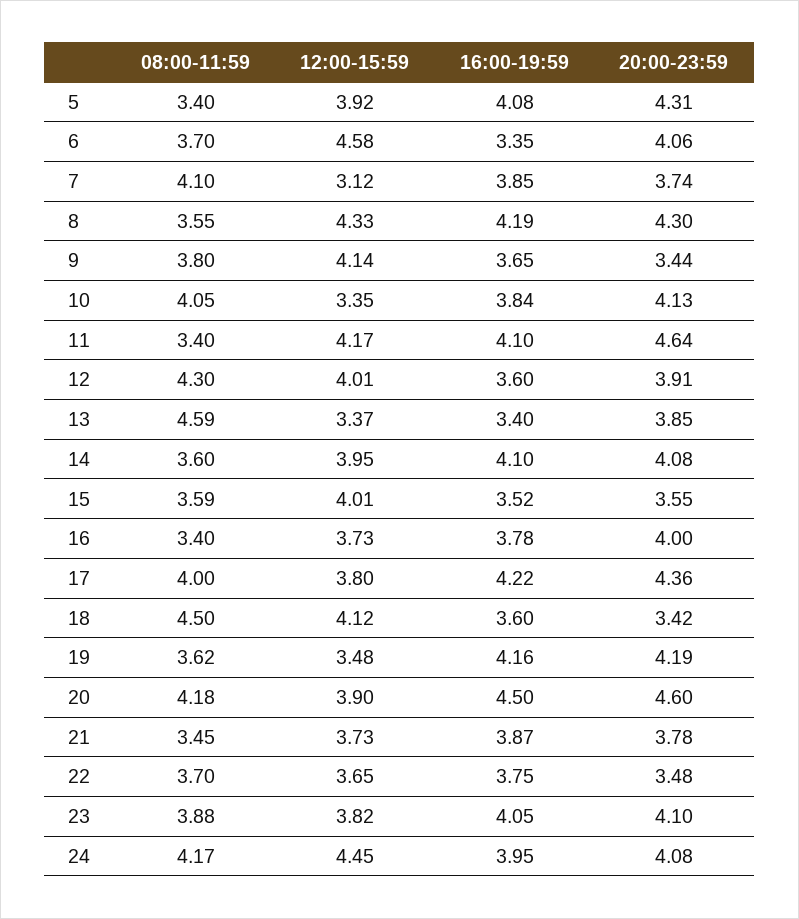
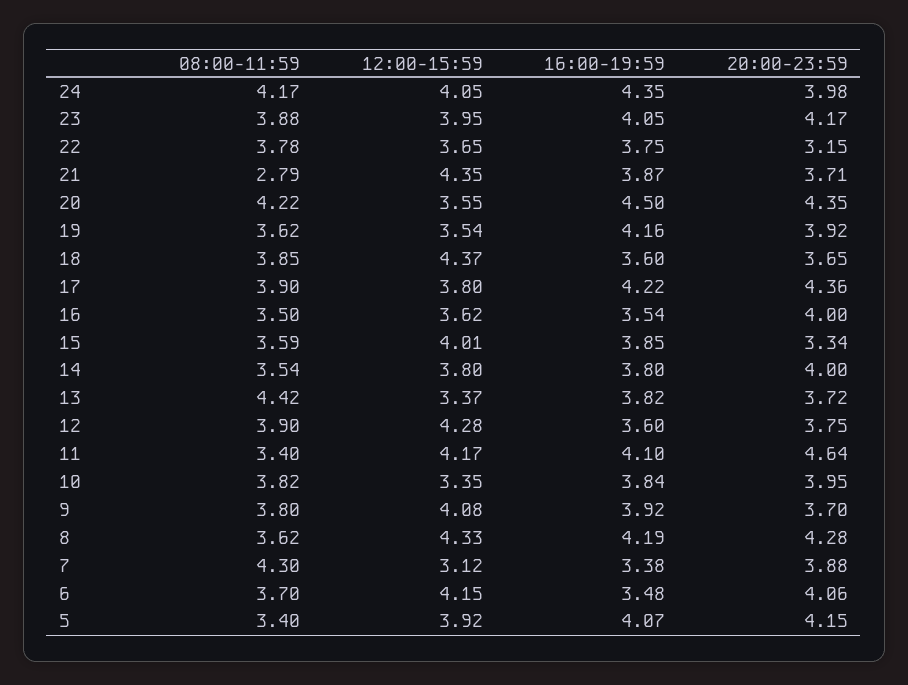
  {
    "08:00-11:59": {
      "5": 3.4,
      "6": 3.7,
-     "7": 4.1,
+     "7": 4.3,
-     "8": 3.55,
+     "8": 3.62,
      "9": 3.8,
-     "10": 4.05,
+     "10": 3.82,
      "11": 3.4,
-     "12": 4.3,
+     "12": 3.9,
-     "13": 4.59,
+     "13": 4.42,
-     "14": 3.6,
+     "14": 3.54,
      "15": 3.59,
-     "16": 3.4,
+     "16": 3.5,
-     "17": 4,
+     "17": 3.9,
-     "18": 4.5,
+     "18": 3.85,
      "19": 3.62,
-     "20": 4.18,
+     "20": 4.22,
-     "21": 3.45,
+     "21": 2.79,
-     "22": 3.7,
+     "22": 3.78,
      "23": 3.88,
      "24": 4.17
    },
    "12:00-15:59": {
      "5": 3.92,
-     "6": 4.58,
+     "6": 4.15,
      "7": 3.12,
      "8": 4.33,
-     "9": 4.14,
+     "9": 4.08,
      "10": 3.35,
      "11": 4.17,
-     "12": 4.01,
+     "12": 4.28,
      "13": 3.37,
-     "14": 3.95,
+     "14": 3.8,
      "15": 4.01,
-     "16": 3.73,
+     "16": 3.62,
      "17": 3.8,
-     "18": 4.12,
+     "18": 4.37,
-     "19": 3.48,
+     "19": 3.54,
-     "20": 3.9,
+     "20": 3.55,
-     "21": 3.73,
+     "21": 4.35,
      "22": 3.65,
-     "23": 3.82,
+     "23": 3.95,
-     "24": 4.45
+     "24": 4.05
    },
    "16:00-19:59": {
-     "5": 4.08,
+     "5": 4.07,
-     "6": 3.35,
+     "6": 3.48,
-     "7": 3.85,
+     "7": 3.38,
      "8": 4.19,
-     "9": 3.65,
+     "9": 3.92,
      "10": 3.84,
      "11": 4.1,
      "12": 3.6,
-     "13": 3.4,
+     "13": 3.82,
-     "14": 4.1,
+     "14": 3.8,
-     "15": 3.52,
+     "15": 3.85,
-     "16": 3.78,
+     "16": 3.54,
      "17": 4.22,
      "18": 3.6,
      "19": 4.16,
      "20": 4.5,
      "21": 3.87,
      "22": 3.75,
      "23": 4.05,
-     "24": 3.95
+     "24": 4.35
    },
    "20:00-23:59": {
-     "5": 4.31,
+     "5": 4.15,
      "6": 4.06,
-     "7": 3.74,
+     "7": 3.88,
-     "8": 4.3,
+     "8": 4.28,
-     "9": 3.44,
+     "9": 3.7,
-     "10": 4.13,
+     "10": 3.95,
      "11": 4.64,
-     "12": 3.91,
+     "12": 3.75,
-     "13": 3.85,
+     "13": 3.72,
-     "14": 4.08,
+     "14": 4,
-     "15": 3.55,
+     "15": 3.34,
      "16": 4,
      "17": 4.36,
-     "18": 3.42,
+     "18": 3.65,
-     "19": 4.19,
+     "19": 3.92,
-     "20": 4.6,
+     "20": 4.35,
-     "21": 3.78,
+     "21": 3.71,
-     "22": 3.48,
+     "22": 3.15,
-     "23": 4.1,
+     "23": 4.17,
-     "24": 4.08
+     "24": 3.98
    }
  }

